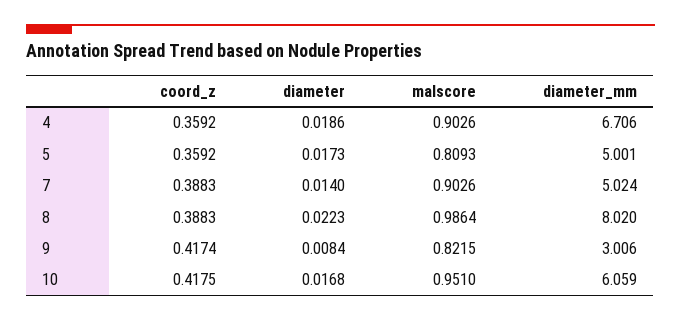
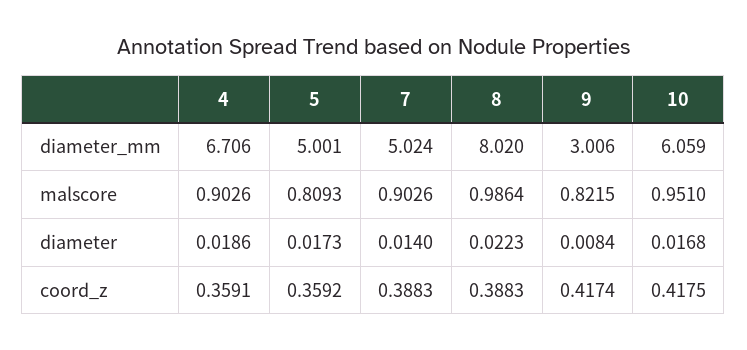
  {
    "coord_z": {
-     "4": 0.3592,
+     "4": 0.3591,
      "5": 0.3592,
      "7": 0.3883,
      "8": 0.3883,
      "9": 0.4174,
      "10": 0.4175
    },
    "diameter": {
      "4": 0.0186,
      "5": 0.0173,
      "7": 0.014,
      "8": 0.0223,
      "9": 0.0084,
      "10": 0.0168
    },
    "malscore": {
      "4": 0.9026,
      "5": 0.8093,
      "7": 0.9026,
      "8": 0.9864,
      "9": 0.8215,
      "10": 0.951
    },
    "diameter_mm": {
      "4": 6.706,
      "5": 5.001,
      "7": 5.024,
      "8": 8.02,
      "9": 3.006,
      "10": 6.059
    }
  }

